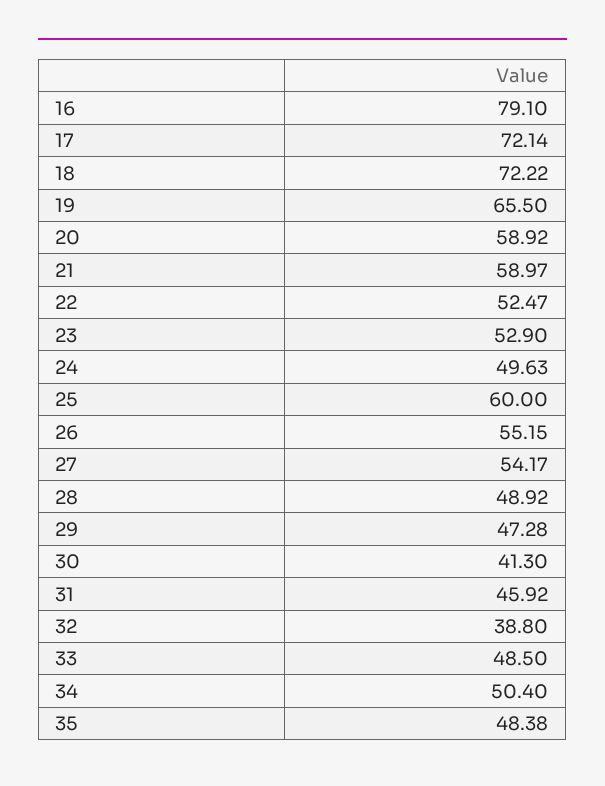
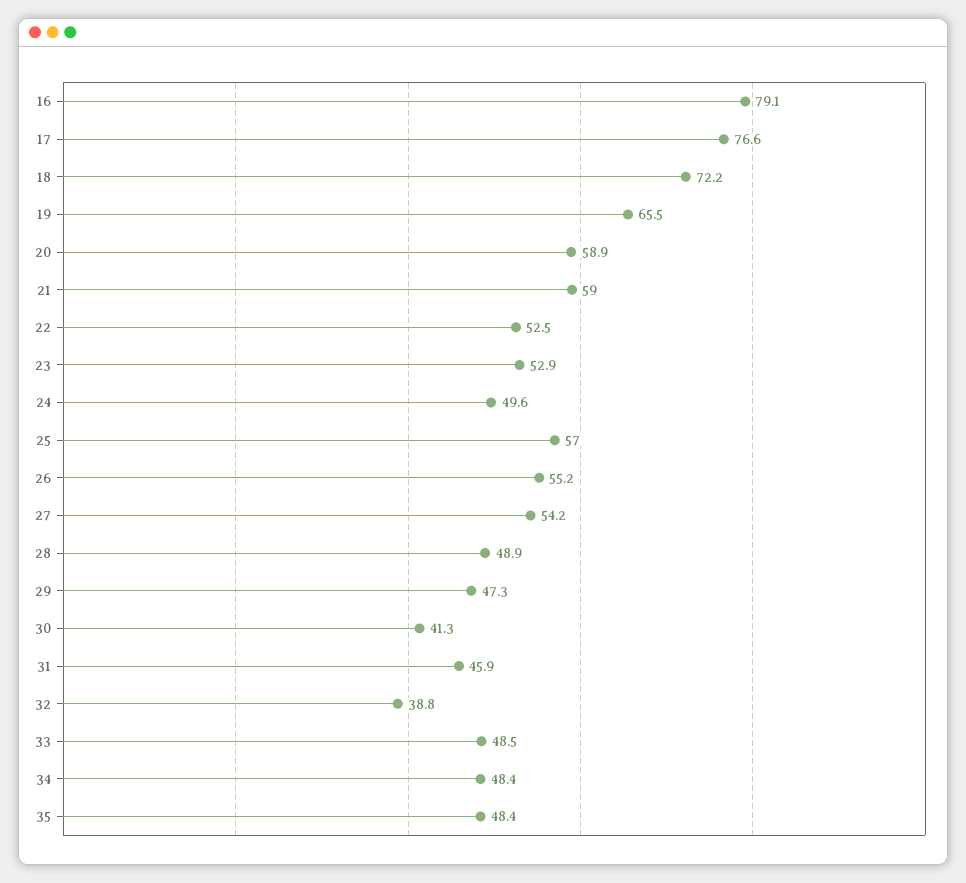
  {
    "16": 79.1,
-   "17": 72.14,
+   "17": 76.6,
    "18": 72.22,
    "19": 65.5,
    "20": 58.92,
    "21": 58.97,
    "22": 52.47,
    "23": 52.9,
    "24": 49.63,
-   "25": 60,
+   "25": 57,
    "26": 55.15,
    "27": 54.17,
    "28": 48.92,
    "29": 47.28,
    "30": 41.3,
    "31": 45.92,
    "32": 38.8,
    "33": 48.5,
-   "34": 50.4,
+   "34": 48.4,
    "35": 48.38
  }

